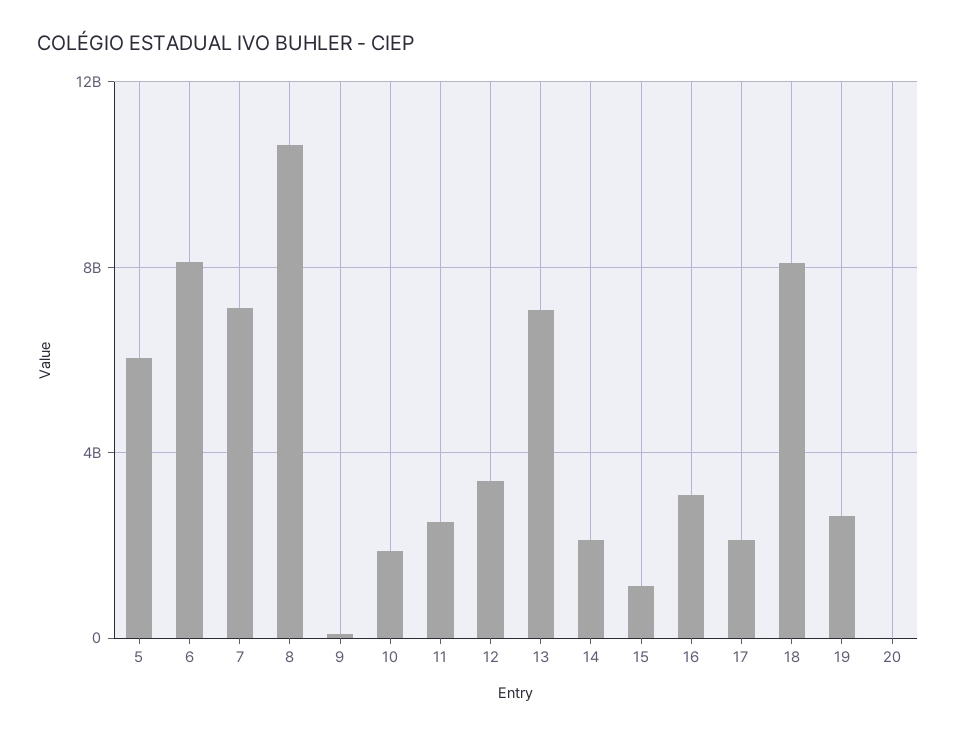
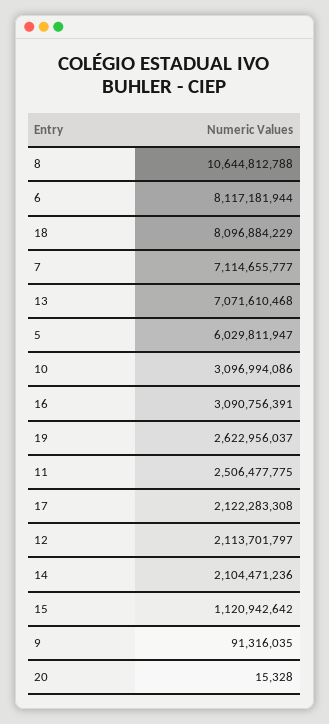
  {
    "5": 6029811947,
    "6": 8117181944,
    "7": 7114655777,
    "8": 10644812788,
    "9": 91316035,
-   "10": 2000000000,
+   "10": 3096994086,
    "11": 2506477775,
-   "12": 3500000000,
+   "12": 2113701797,
    "13": 7071610468,
    "14": 2104471236,
    "15": 1120942642,
    "16": 3090756391,
    "17": 2122283308,
    "18": 8096884229,
    "19": 2622956037,
    "20": 15328
  }

